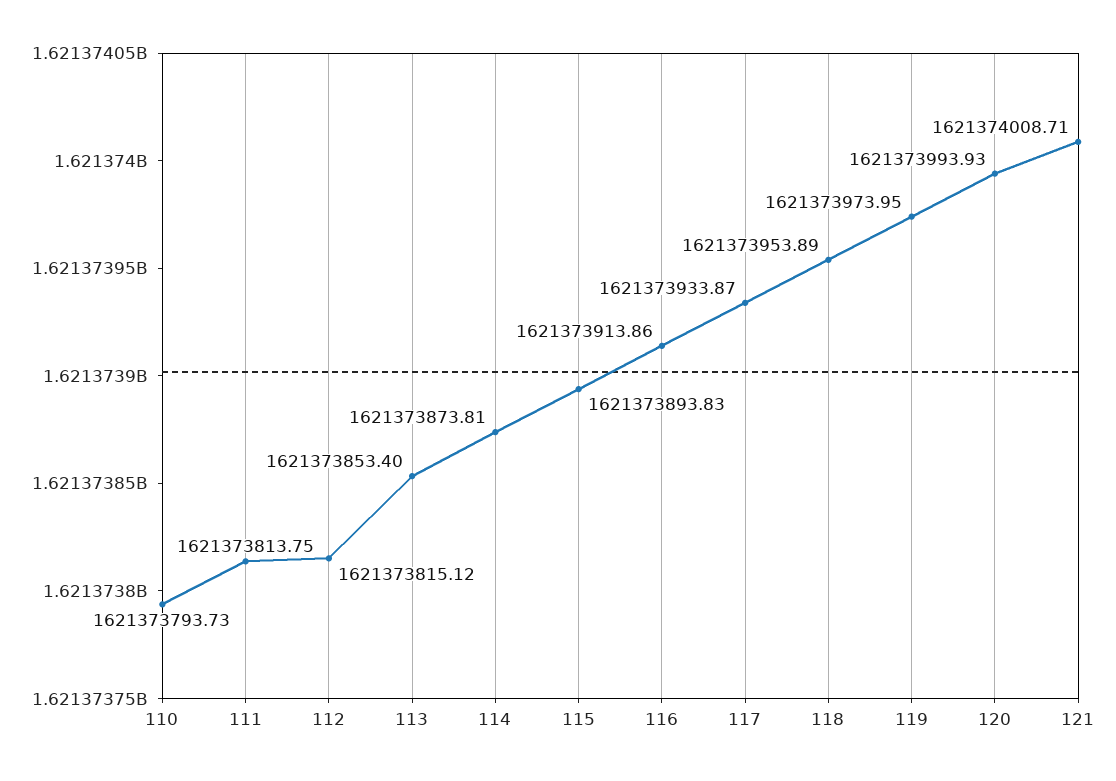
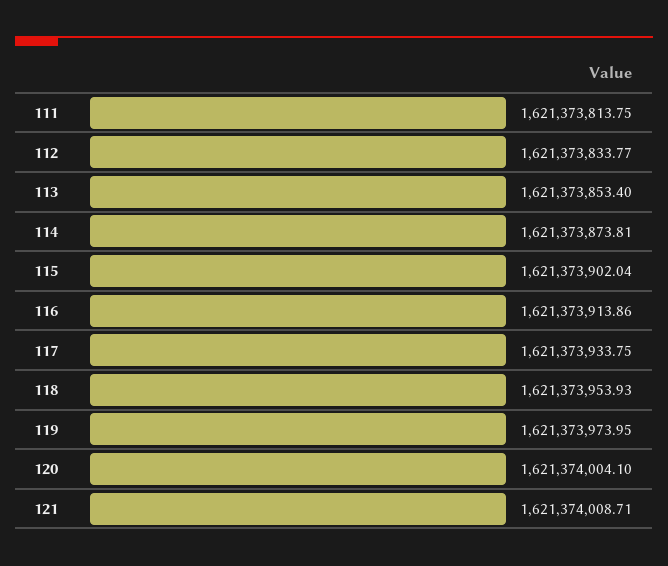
  {
-   "110": 1621373793.73,
    "111": 1621373813.75,
-   "112": 1621373815.12,
+   "112": 1621373833.77,
    "113": 1621373853.4,
    "114": 1621373873.81,
-   "115": 1621373893.83,
+   "115": 1621373902.04,
    "116": 1621373913.86,
-   "117": 1621373933.87,
+   "117": 1621373933.75,
-   "118": 1621373953.89,
+   "118": 1621373953.93,
    "119": 1621373973.95,
-   "120": 1621373993.93,
+   "120": 1621374004.1,
    "121": 1621374008.71
  }

